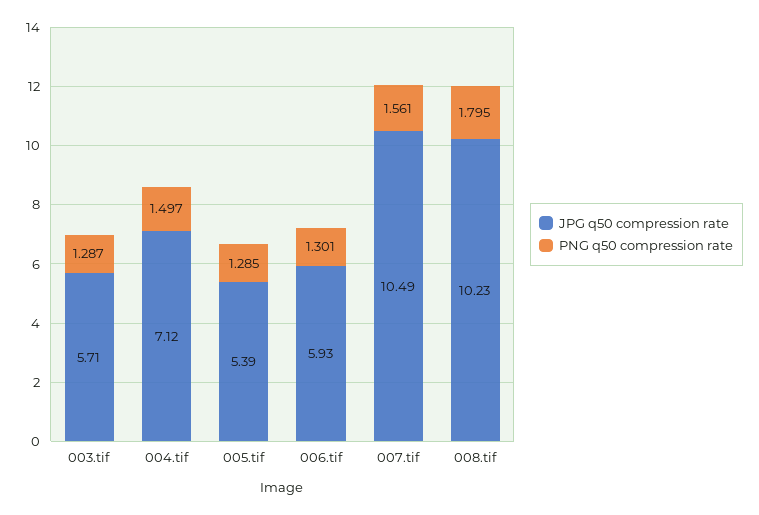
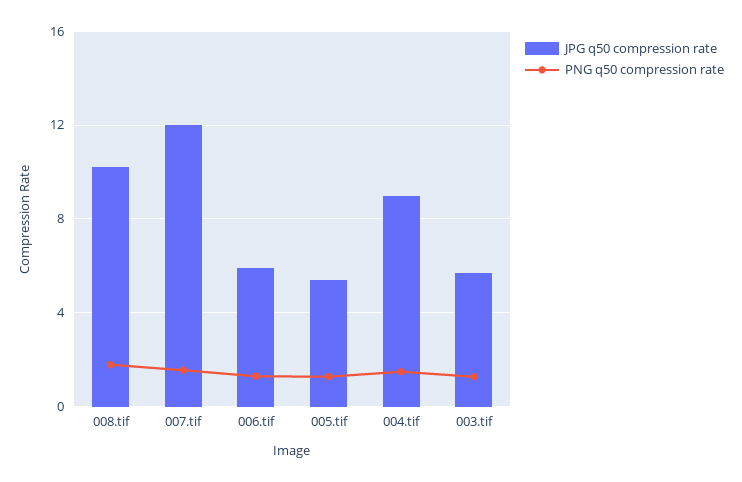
  {
    "JPG q50 compression rate": {
      "003.tif": 5.71,
-     "004.tif": 7.12,
+     "004.tif": 9,
      "005.tif": 5.39,
      "006.tif": 5.93,
-     "007.tif": 10.49,
+     "007.tif": 12,
      "008.tif": 10.23
    },
    "PNG q50 compression rate": {
      "003.tif": 1.287,
      "004.tif": 1.497,
      "005.tif": 1.285,
      "006.tif": 1.301,
      "007.tif": 1.561,
      "008.tif": 1.795
    }
  }

